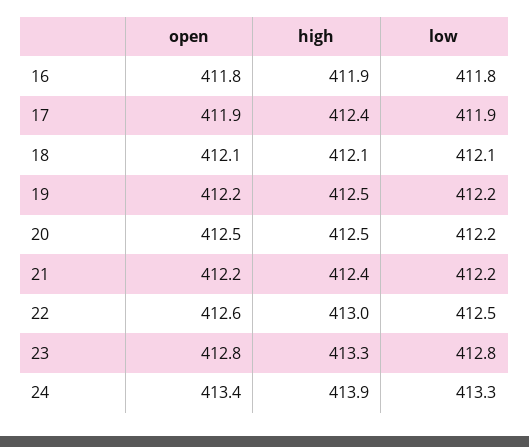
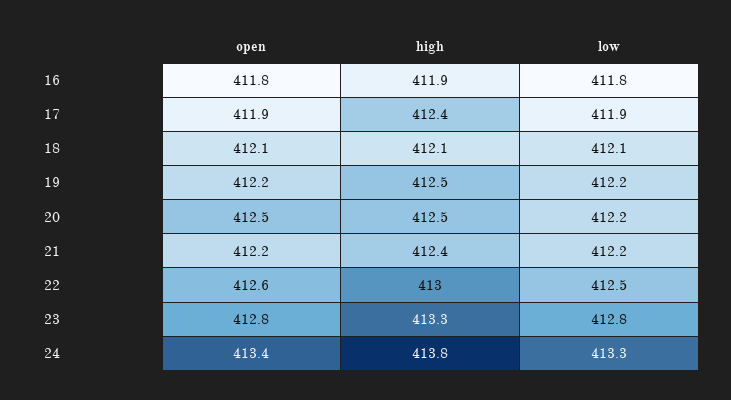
  {
    "open": {
      "16": 411.8,
      "17": 411.9,
      "18": 412.1,
      "19": 412.2,
      "20": 412.5,
      "21": 412.2,
      "22": 412.6,
      "23": 412.8,
      "24": 413.4
    },
    "high": {
      "16": 411.9,
      "17": 412.4,
      "18": 412.1,
      "19": 412.5,
      "20": 412.5,
      "21": 412.4,
      "22": 413,
      "23": 413.3,
-     "24": 413.9
+     "24": 413.8
    },
    "low": {
      "16": 411.8,
      "17": 411.9,
      "18": 412.1,
      "19": 412.2,
      "20": 412.2,
      "21": 412.2,
      "22": 412.5,
      "23": 412.8,
      "24": 413.3
    }
  }

